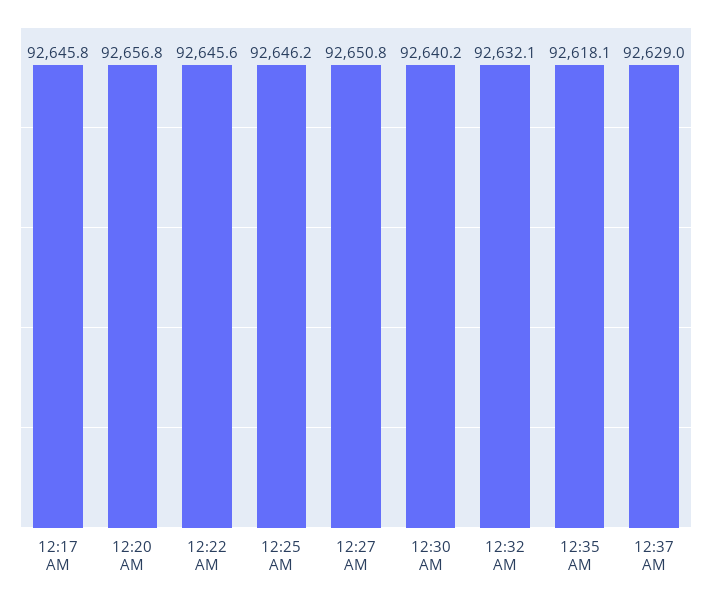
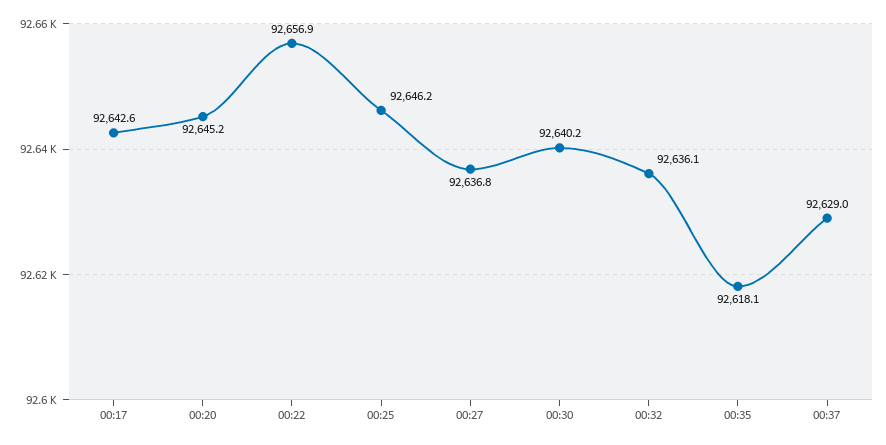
  {
-   "12:17 AM": 92645.8,
+   "12:17 AM": 92642.6,
-   "12:20 AM": 92656.8,
+   "12:20 AM": 92645.2,
-   "12:22 AM": 92645.6,
+   "12:22 AM": 92656.9,
    "12:25 AM": 92646.2,
-   "12:27 AM": 92650.8,
+   "12:27 AM": 92636.8,
    "12:30 AM": 92640.2,
-   "12:32 AM": 92632.1,
+   "12:32 AM": 92636.1,
    "12:35 AM": 92618.1,
    "12:37 AM": 92629
  }

